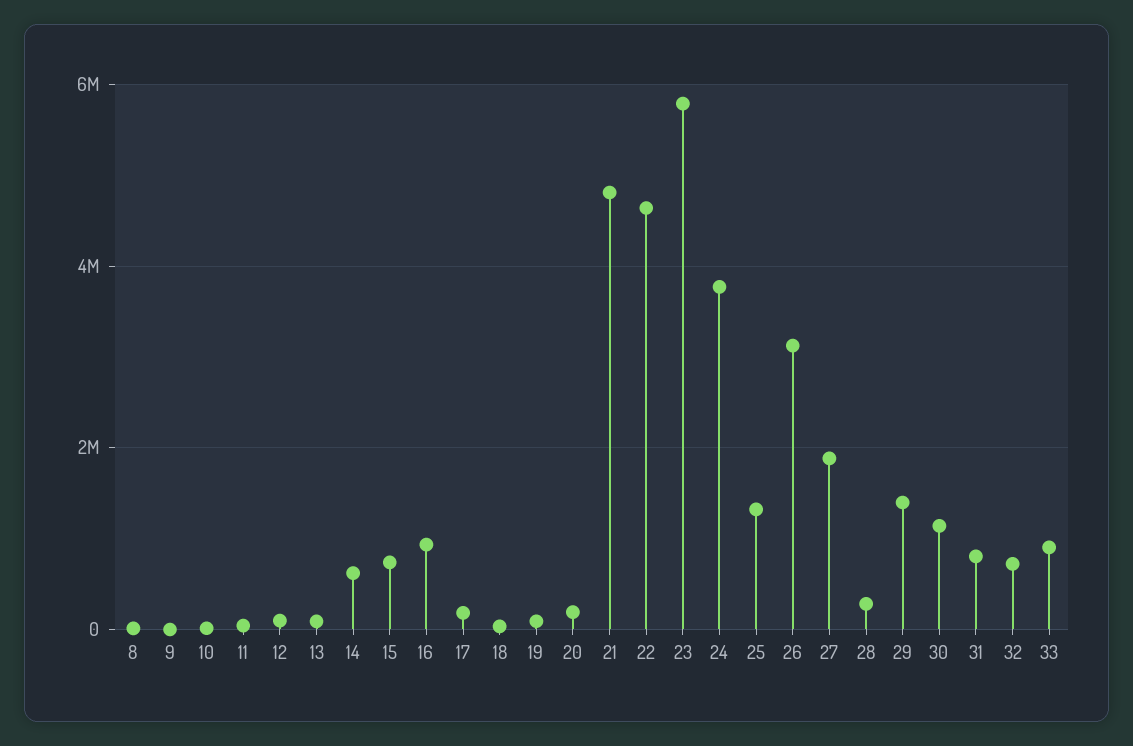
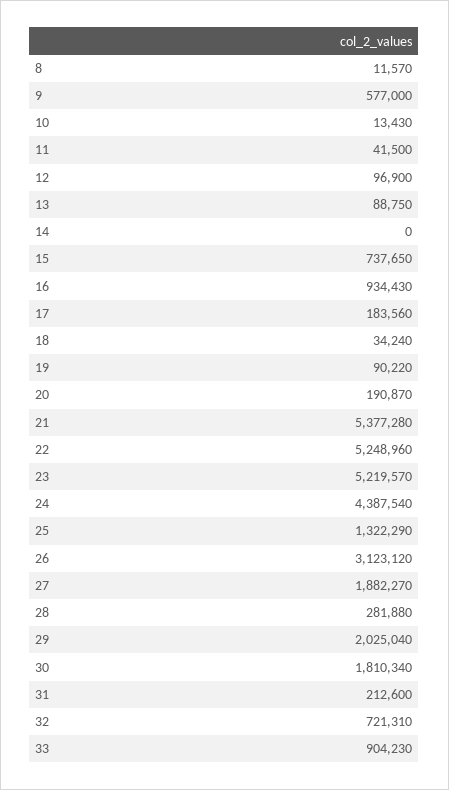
  {
    "8": 11570,
-   "9": 0,
+   "9": 577000,
    "10": 13430,
    "11": 41500,
    "12": 96900,
    "13": 88750,
-   "14": 600000,
+   "14": 0,
    "15": 737650,
    "16": 934430,
    "17": 183560,
    "18": 34240,
    "19": 90220,
    "20": 190870,
-   "21": 4800000,
+   "21": 5377280,
-   "22": 4600000,
+   "22": 5248960,
-   "23": 5800000,
+   "23": 5219570,
-   "24": 3800000,
+   "24": 4387540,
    "25": 1322290,
    "26": 3123120,
    "27": 1882270,
    "28": 281880,
-   "29": 1400000,
+   "29": 2025040,
-   "30": 1200000,
+   "30": 1810340,
-   "31": 800000,
+   "31": 212600,
    "32": 721310,
    "33": 904230
  }

